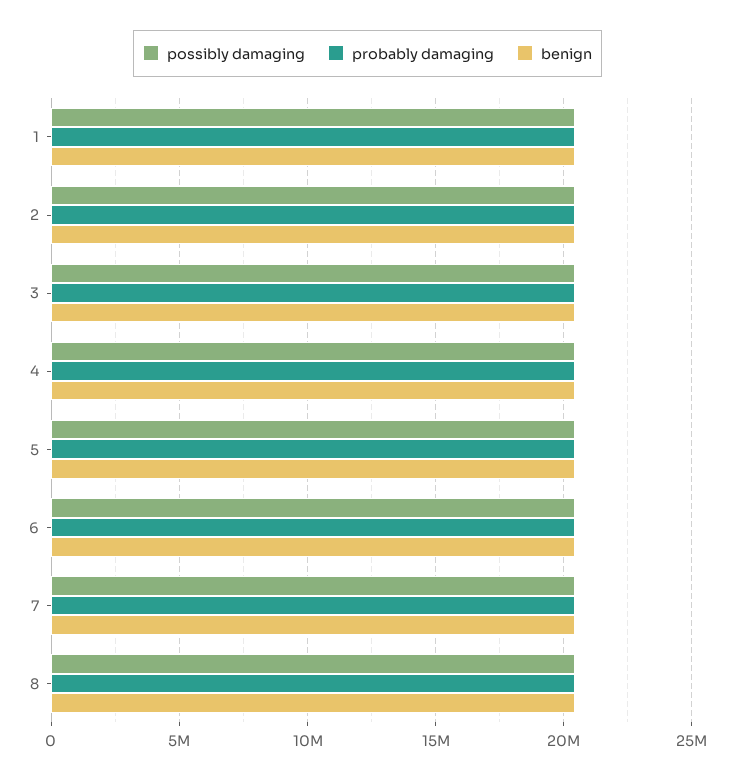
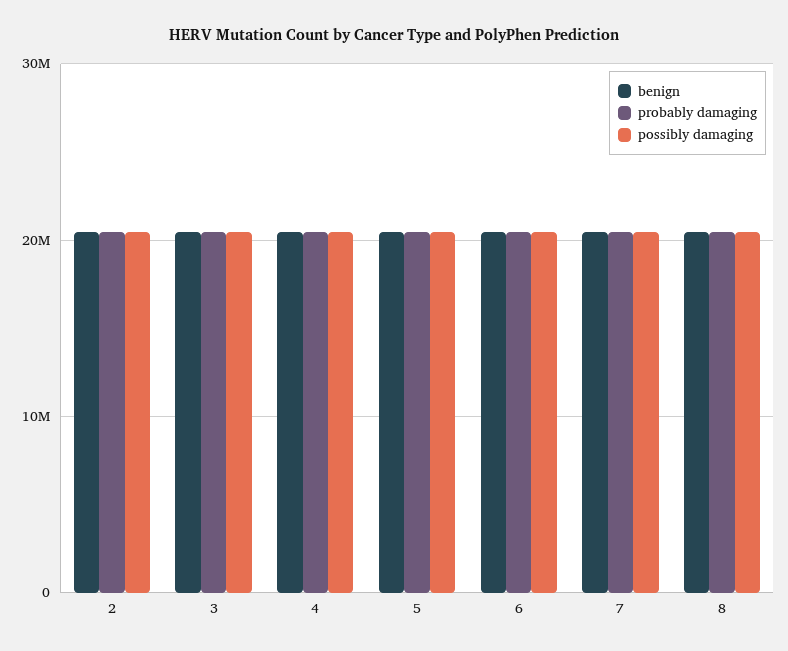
  {
    "possibly damaging": {
-     "1": 20500000,
      "2": 20500000,
      "3": 20500000,
      "4": 20500000,
      "5": 20500000,
      "6": 20500000,
      "7": 20500000,
      "8": 20500000
    },
    "probably damaging": {
-     "1": 20500000,
      "2": 20500000,
      "3": 20500000,
      "4": 20500000,
      "5": 20500000,
      "6": 20500000,
      "7": 20500000,
      "8": 20500000
    },
    "benign": {
-     "1": 20500000,
      "2": 20500000,
      "3": 20500000,
      "4": 20500000,
      "5": 20500000,
      "6": 20500000,
      "7": 20500000,
      "8": 20500000
    }
  }

